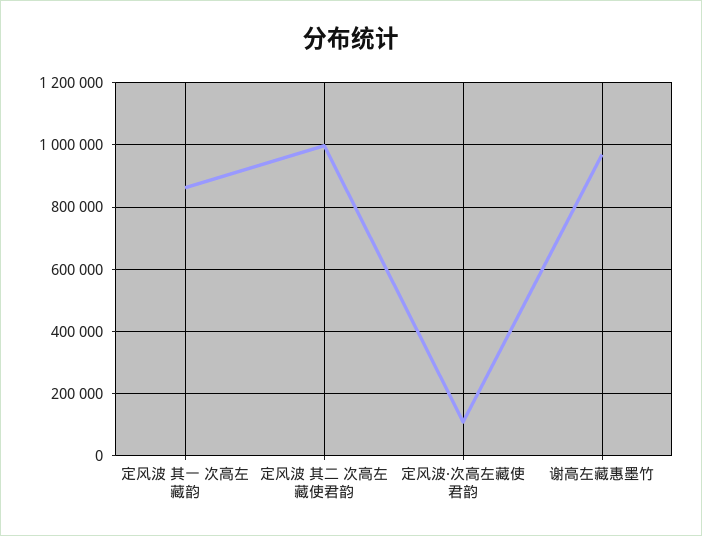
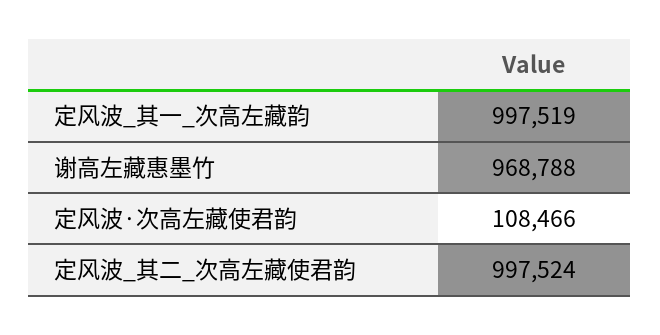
  {
-   "定风波 其一 次高左藏韵": 860000,
+   "定风波 其一 次高左藏韵": 997519,
    "定风波 其二 次高左藏使君韵": 997524,
    "定风波·次高左藏使君韵": 108466,
    "谢高左藏惠墨竹": 968788
  }

